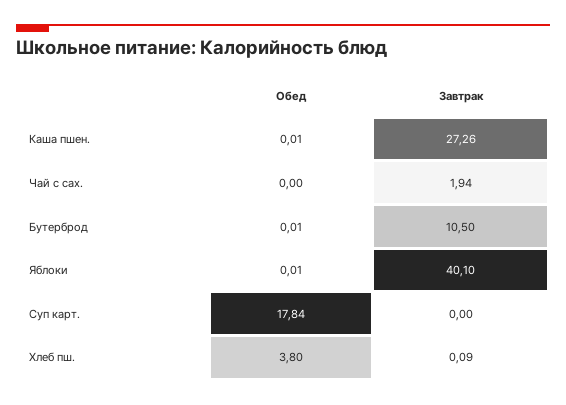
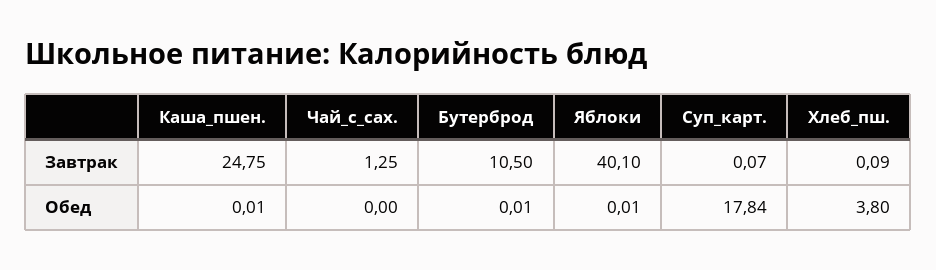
  {
    "Обед": {
      "Каша пшен.": 0.01,
      "Чай с сах.": 0,
      "Бутерброд": 0.01,
      "Яблоки": 0.01,
      "Суп карт.": 17.84,
      "Хлеб пш.": 3.8
    },
    "Завтрак": {
-     "Каша пшен.": 27.26,
+     "Каша пшен.": 24.75,
-     "Чай с сах.": 1.94,
+     "Чай с сах.": 1.25,
      "Бутерброд": 10.5,
      "Яблоки": 40.1,
-     "Суп карт.": 0,
+     "Суп карт.": 0.07,
      "Хлеб пш.": 0.09
    }
  }

